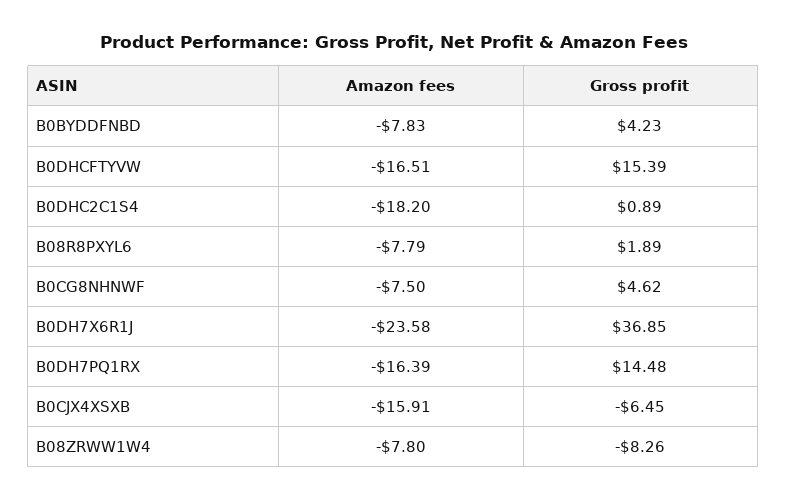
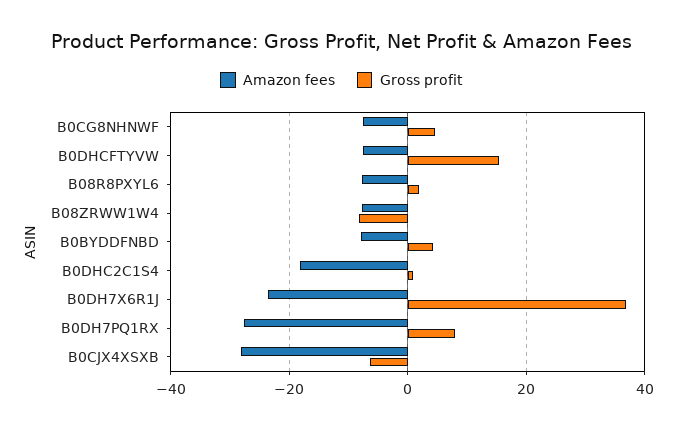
  {
    "Amazon fees": {
      "B0BYDDFNBD": -7.83,
-     "B0DHCFTYVW": -16.51,
+     "B0DHCFTYVW": -8,
      "B0DHC2C1S4": -18.2,
      "B08R8PXYL6": -7.79,
      "B0CG8NHNWF": -7.5,
      "B0DH7X6R1J": -23.58,
-     "B0DH7PQ1RX": -16.39,
+     "B0DH7PQ1RX": -28,
-     "B0CJX4XSXB": -15.91,
+     "B0CJX4XSXB": -28,
      "B08ZRWW1W4": -7.8
    },
    "Gross profit": {
      "B0BYDDFNBD": 4.23,
      "B0DHCFTYVW": 15.39,
      "B0DHC2C1S4": 0.89,
      "B08R8PXYL6": 1.89,
      "B0CG8NHNWF": 4.62,
      "B0DH7X6R1J": 36.85,
-     "B0DH7PQ1RX": 14.48,
+     "B0DH7PQ1RX": 8,
      "B0CJX4XSXB": -6.45,
      "B08ZRWW1W4": -8.26
    }
  }

